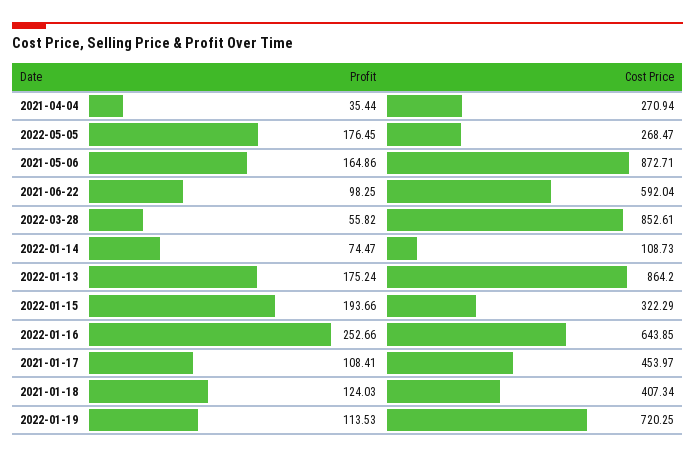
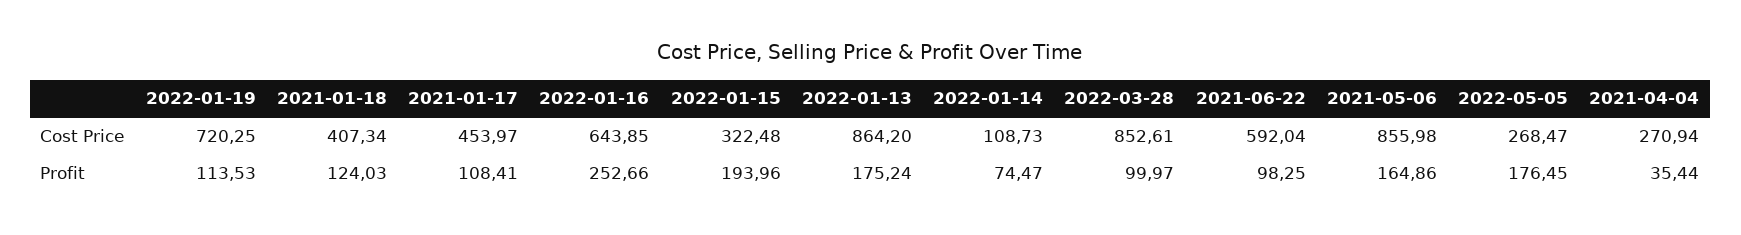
  {
    "Profit": {
      "2021-04-04": 35.44,
      "2022-05-05": 176.45,
      "2021-05-06": 164.86,
      "2021-06-22": 98.25,
-     "2022-03-28": 55.82,
+     "2022-03-28": 99.97,
      "2022-01-14": 74.47,
      "2022-01-13": 175.24,
-     "2022-01-15": 193.66,
+     "2022-01-15": 193.96,
      "2022-01-16": 252.66,
      "2021-01-17": 108.41,
      "2021-01-18": 124.03,
      "2022-01-19": 113.53
    },
    "Cost Price": {
      "2021-04-04": 270.94,
      "2022-05-05": 268.47,
-     "2021-05-06": 872.71,
+     "2021-05-06": 855.98,
      "2021-06-22": 592.04,
      "2022-03-28": 852.61,
      "2022-01-14": 108.73,
      "2022-01-13": 864.2,
-     "2022-01-15": 322.29,
+     "2022-01-15": 322.48,
      "2022-01-16": 643.85,
      "2021-01-17": 453.97,
      "2021-01-18": 407.34,
      "2022-01-19": 720.25
    }
  }

